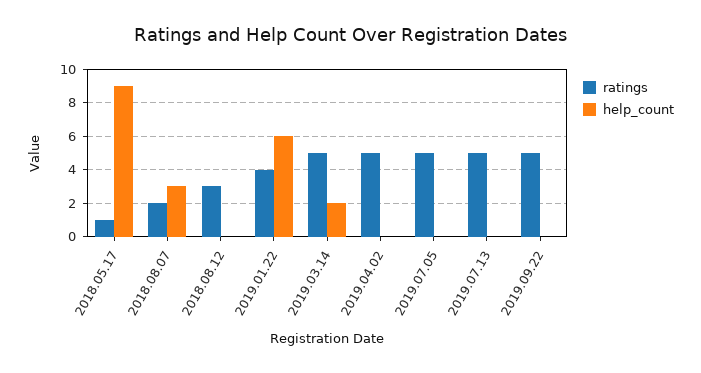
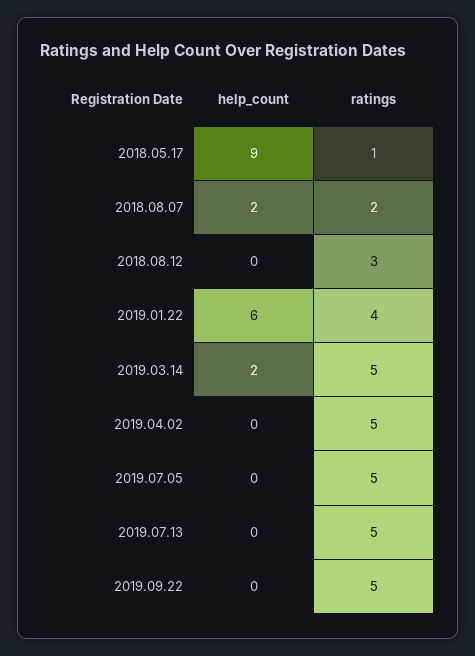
  {
    "ratings": {
      "2018.05.17": 1,
      "2018.08.07": 2,
      "2018.08.12": 3,
      "2019.01.22": 4,
      "2019.03.14": 5,
      "2019.04.02": 5,
      "2019.07.05": 5,
      "2019.07.13": 5,
      "2019.09.22": 5
    },
    "help_count": {
      "2018.05.17": 9,
-     "2018.08.07": 3,
+     "2018.08.07": 2,
      "2018.08.12": 0,
      "2019.01.22": 6,
      "2019.03.14": 2,
      "2019.04.02": 0,
      "2019.07.05": 0,
      "2019.07.13": 0,
      "2019.09.22": 0
    }
  }

